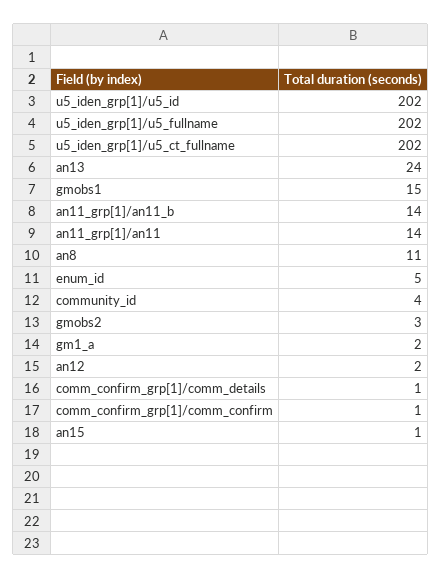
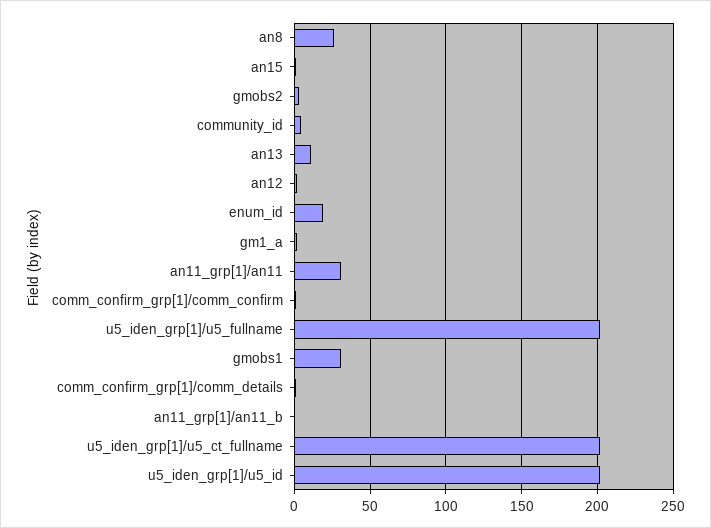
  {
    "u5_iden_grp[1]/u5_id": 202,
    "u5_iden_grp[1]/u5_fullname": 202,
    "u5_iden_grp[1]/u5_ct_fullname": 202,
-   "an13": 24,
+   "an13": 10,
-   "gmobs1": 15,
+   "gmobs1": 30,
-   "an11_grp[1]/an11_b": 14,
+   "an11_grp[1]/an11_b": 0,
-   "an11_grp[1]/an11": 14,
+   "an11_grp[1]/an11": 30,
-   "an8": 11,
+   "an8": 25,
-   "enum_id": 5,
+   "enum_id": 20,
    "community_id": 4,
    "gmobs2": 3,
    "gm1_a": 2,
    "an12": 2,
    "comm_confirm_grp[1]/comm_details": 1,
    "comm_confirm_grp[1]/comm_confirm": 1,
    "an15": 1
  }

